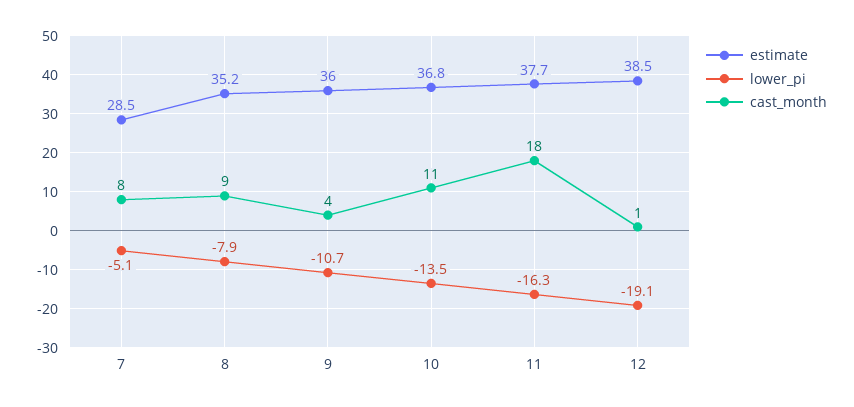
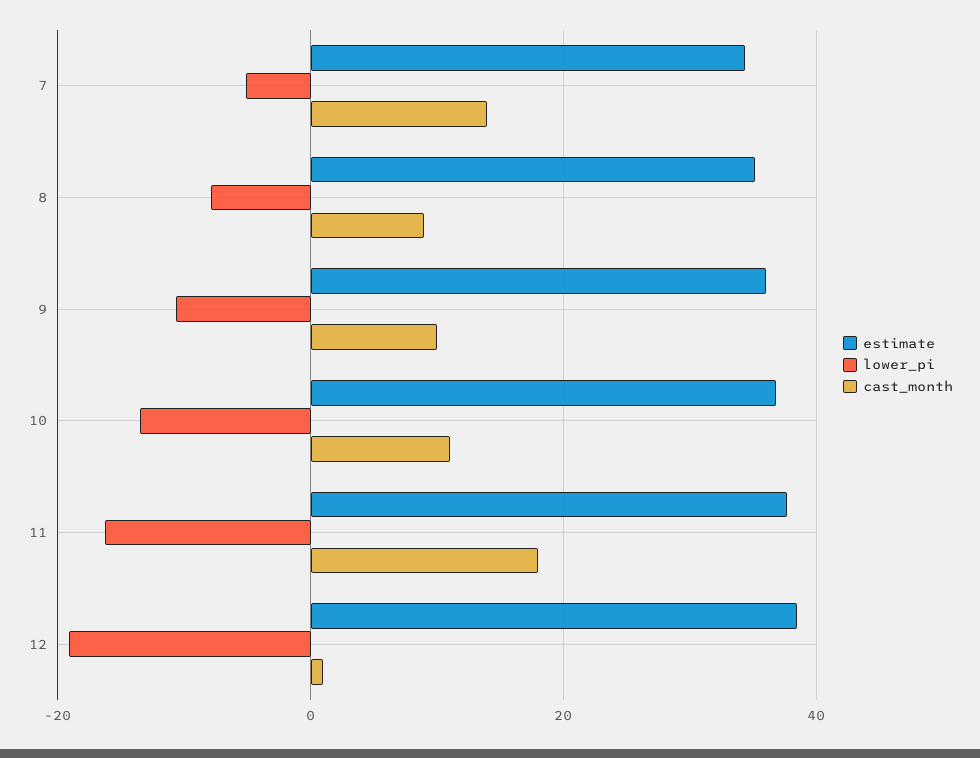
  {
    "estimate": {
-     "7": 28.5,
+     "7": 34,
      "8": 35.2,
      "9": 36,
      "10": 36.8,
      "11": 37.7,
      "12": 38.5
    },
    "lower_pi": {
      "7": -5.1,
      "8": -7.9,
      "9": -10.7,
      "10": -13.5,
      "11": -16.3,
      "12": -19.1
    },
    "cast_month": {
-     "7": 8,
+     "7": 14,
      "8": 9,
-     "9": 4,
+     "9": 10,
      "10": 11,
      "11": 18,
      "12": 1
    }
  }

